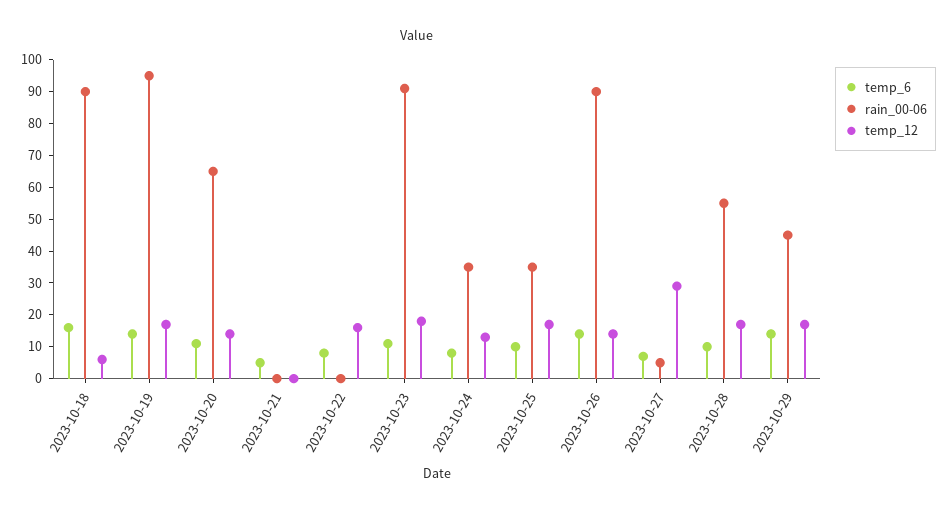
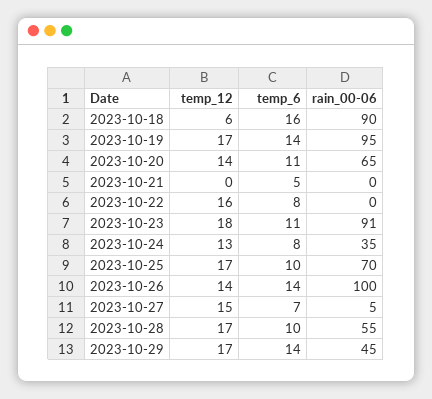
  {
    "temp_6": {
      "2023-10-18": 16,
      "2023-10-19": 14,
      "2023-10-20": 11,
      "2023-10-21": 5,
      "2023-10-22": 8,
      "2023-10-23": 11,
      "2023-10-24": 8,
      "2023-10-25": 10,
      "2023-10-26": 14,
      "2023-10-27": 7,
      "2023-10-28": 10,
      "2023-10-29": 14
    },
    "rain_00-06": {
      "2023-10-18": 90,
      "2023-10-19": 95,
      "2023-10-20": 65,
      "2023-10-21": 0,
      "2023-10-22": 0,
      "2023-10-23": 91,
      "2023-10-24": 35,
-     "2023-10-25": 35,
+     "2023-10-25": 70,
-     "2023-10-26": 90,
+     "2023-10-26": 100,
      "2023-10-27": 5,
      "2023-10-28": 55,
      "2023-10-29": 45
    },
    "temp_12": {
      "2023-10-18": 6,
      "2023-10-19": 17,
      "2023-10-20": 14,
      "2023-10-21": 0,
      "2023-10-22": 16,
      "2023-10-23": 18,
      "2023-10-24": 13,
      "2023-10-25": 17,
      "2023-10-26": 14,
-     "2023-10-27": 30,
+     "2023-10-27": 15,
      "2023-10-28": 17,
      "2023-10-29": 17
    }
  }

